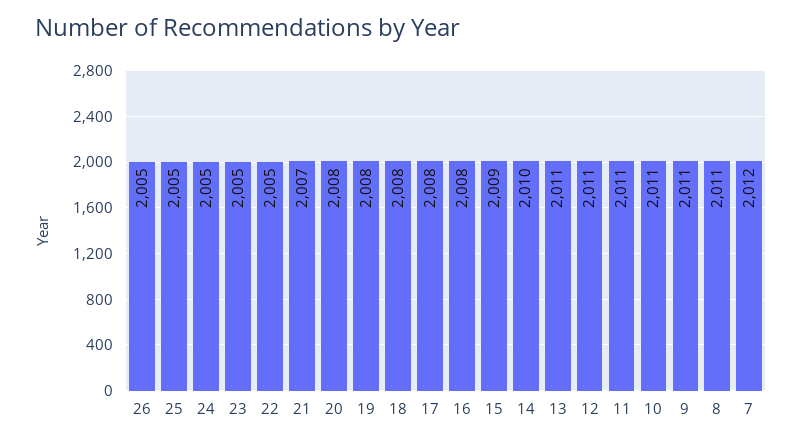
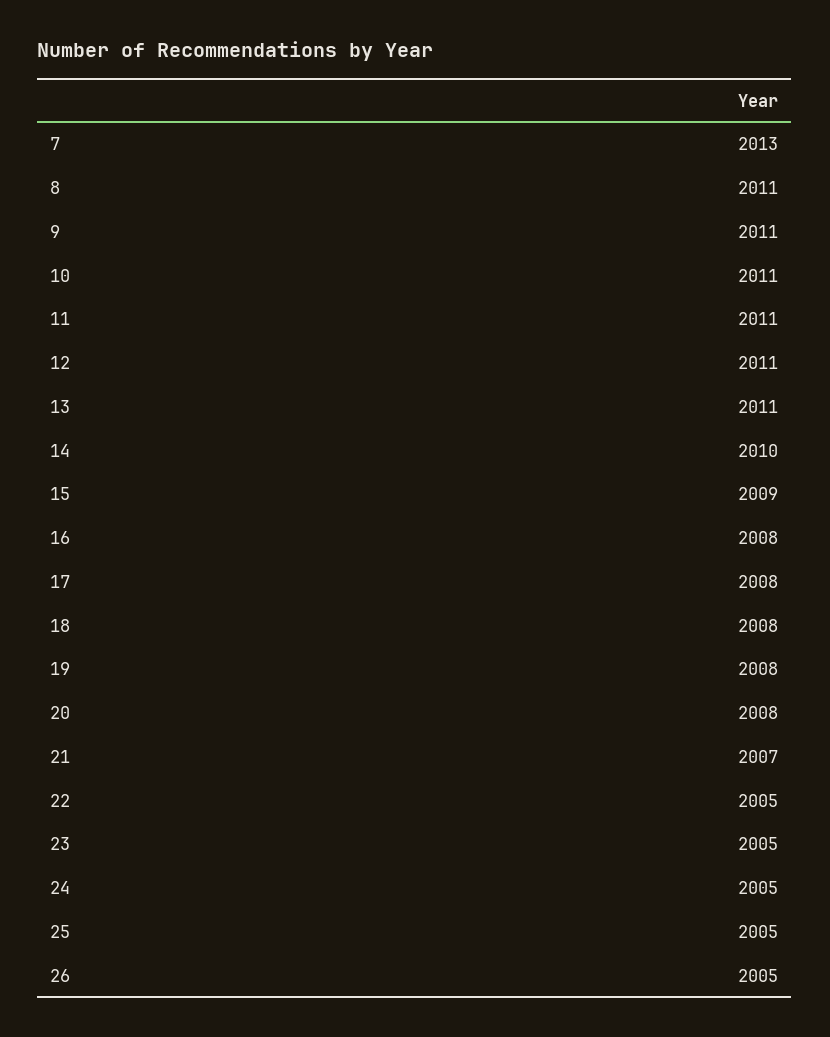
  {
    "26": 2005,
    "25": 2005,
    "24": 2005,
    "23": 2005,
    "22": 2005,
    "21": 2007,
    "20": 2008,
    "19": 2008,
    "18": 2008,
    "17": 2008,
    "16": 2008,
    "15": 2009,
    "14": 2010,
    "13": 2011,
    "12": 2011,
    "11": 2011,
    "10": 2011,
    "9": 2011,
    "8": 2011,
-   "7": 2012
+   "7": 2013
  }

